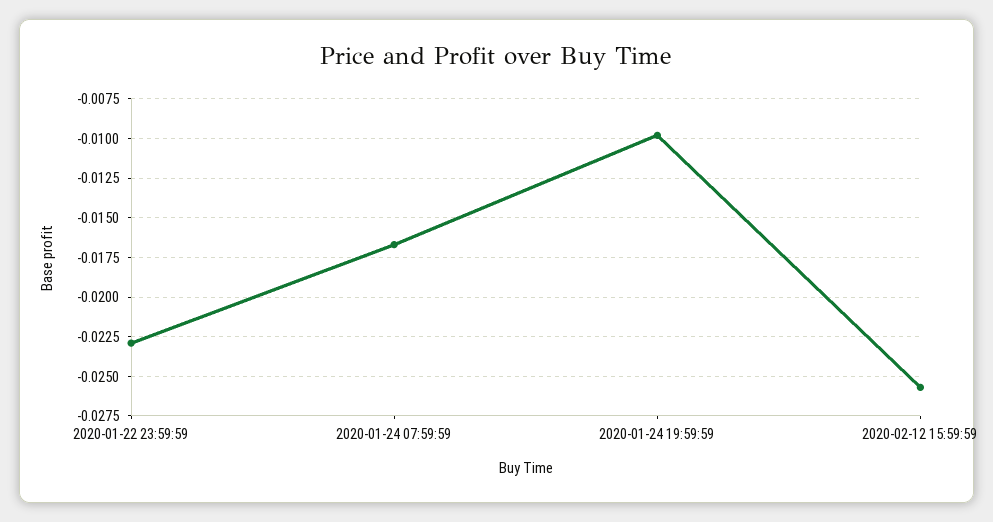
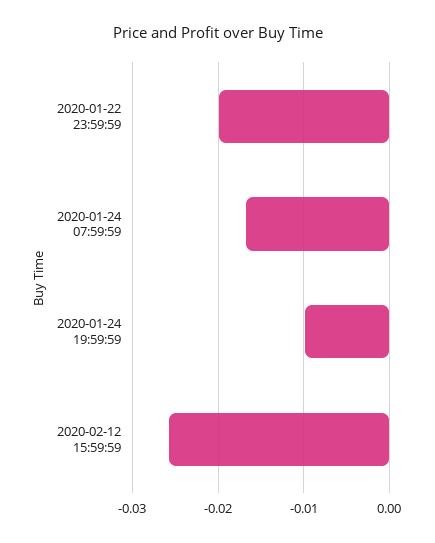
  {
-   "2020-01-22 23:59:59": -0.023,
+   "2020-01-22 23:59:59": -0.02,
    "2020-01-24 07:59:59": -0.0165,
    "2020-01-24 19:59:59": -0.01,
    "2020-02-12 15:59:59": -0.0255
  }

